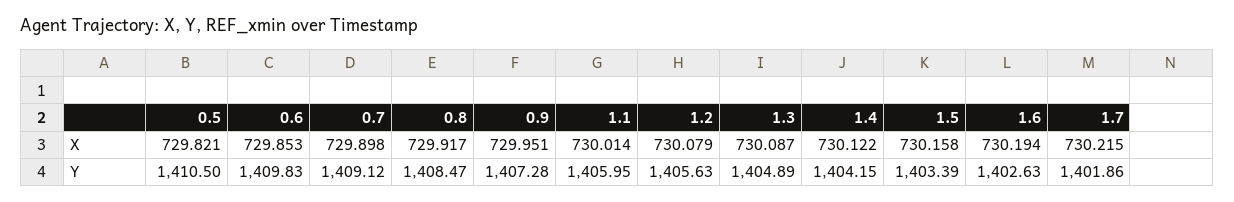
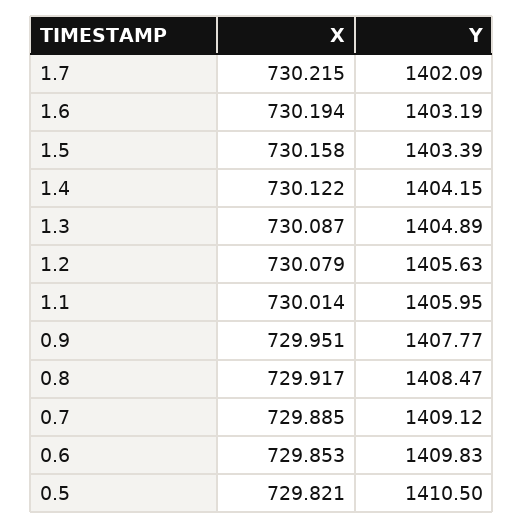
  {
    "0.5": {
      "X": 729.821,
      "Y": 1410.5
    },
    "0.6": {
      "X": 729.853,
      "Y": 1409.83
    },
    "0.7": {
-     "X": 729.898,
+     "X": 729.885,
      "Y": 1409.12
    },
    "0.8": {
      "X": 729.917,
      "Y": 1408.47
    },
    "0.9": {
      "X": 729.951,
-     "Y": 1407.28
+     "Y": 1407.77
    },
    "1.1": {
      "X": 730.014,
      "Y": 1405.95
    },
    "1.2": {
      "X": 730.079,
      "Y": 1405.63
    },
    "1.3": {
      "X": 730.087,
      "Y": 1404.89
    },
    "1.4": {
      "X": 730.122,
      "Y": 1404.15
    },
    "1.5": {
      "X": 730.158,
      "Y": 1403.39
    },
    "1.6": {
      "X": 730.194,
-     "Y": 1402.63
+     "Y": 1403.19
    },
    "1.7": {
      "X": 730.215,
-     "Y": 1401.86
+     "Y": 1402.09
    }
  }

